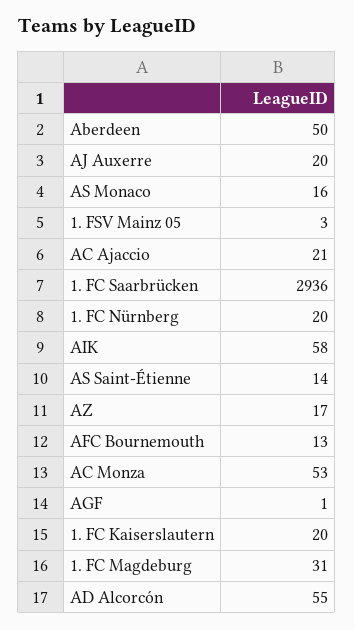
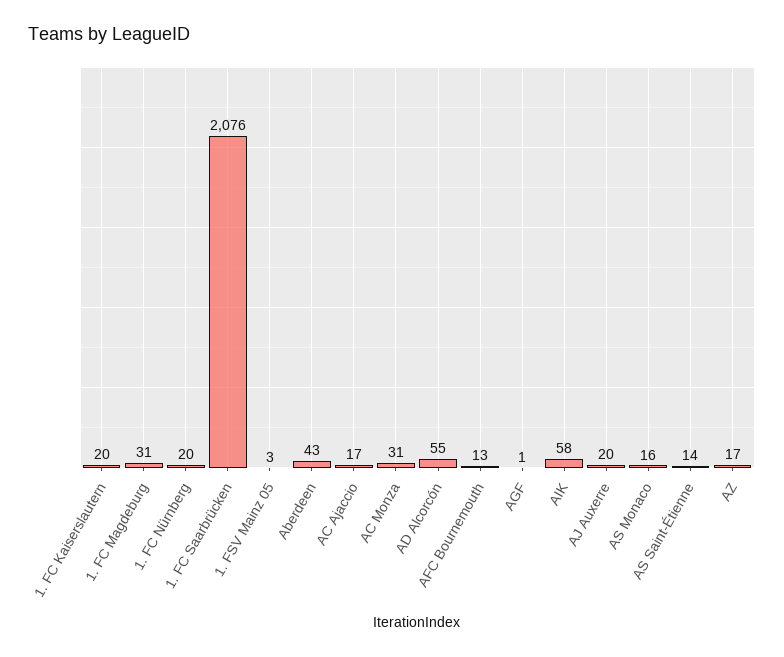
  {
-   "Aberdeen": 50,
+   "Aberdeen": 43,
    "AJ Auxerre": 20,
    "AS Monaco": 16,
    "1. FSV Mainz 05": 3,
-   "AC Ajaccio": 21,
+   "AC Ajaccio": 17,
-   "1. FC Saarbrücken": 2936,
+   "1. FC Saarbrücken": 2076,
    "1. FC Nürnberg": 20,
    "AIK": 58,
    "AS Saint-Étienne": 14,
    "AZ": 17,
    "AFC Bournemouth": 13,
-   "AC Monza": 53,
+   "AC Monza": 31,
    "AGF": 1,
    "1. FC Kaiserslautern": 20,
    "1. FC Magdeburg": 31,
    "AD Alcorcón": 55
  }

